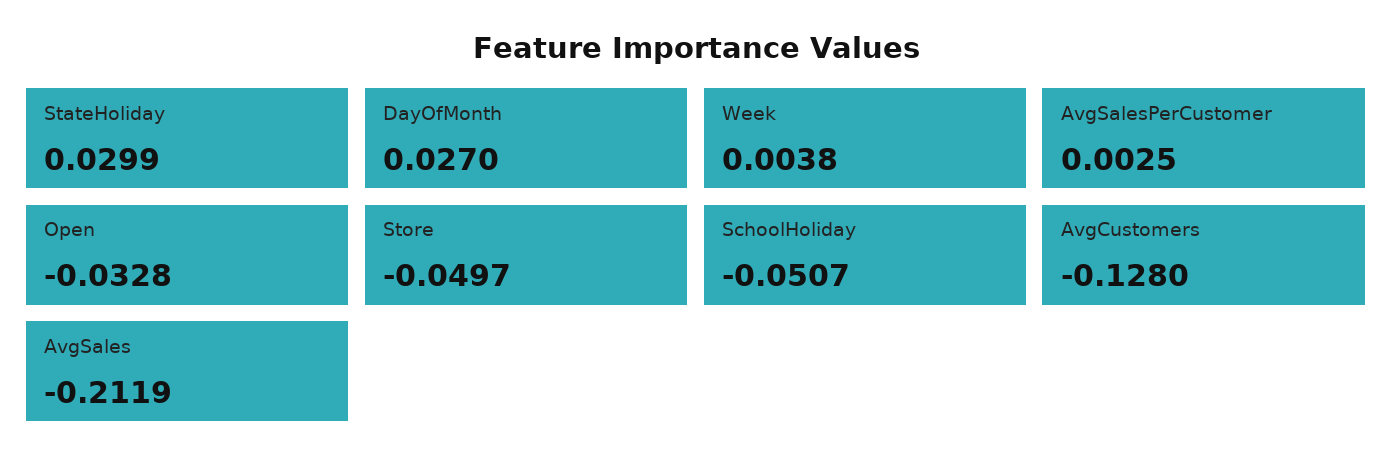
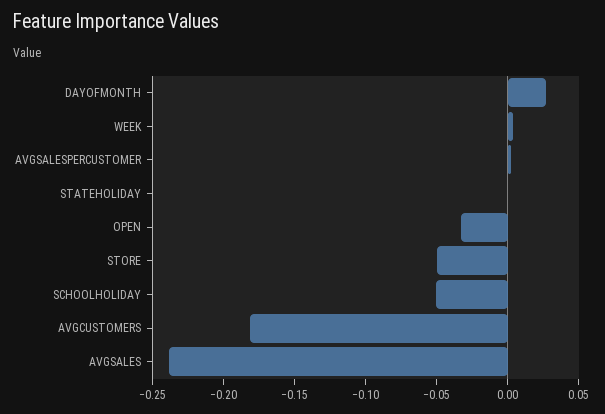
  {
-   "StateHoliday": 0.0299,
+   "StateHoliday": 0,
    "DayOfMonth": 0.027,
    "Week": 0.0038,
    "AvgSalesPerCustomer": 0.0025,
    "Open": -0.0328,
    "Store": -0.0497,
    "SchoolHoliday": -0.0507,
-   "AvgCustomers": -0.128,
+   "AvgCustomers": -0.18,
-   "AvgSales": -0.2119
+   "AvgSales": -0.24
  }

